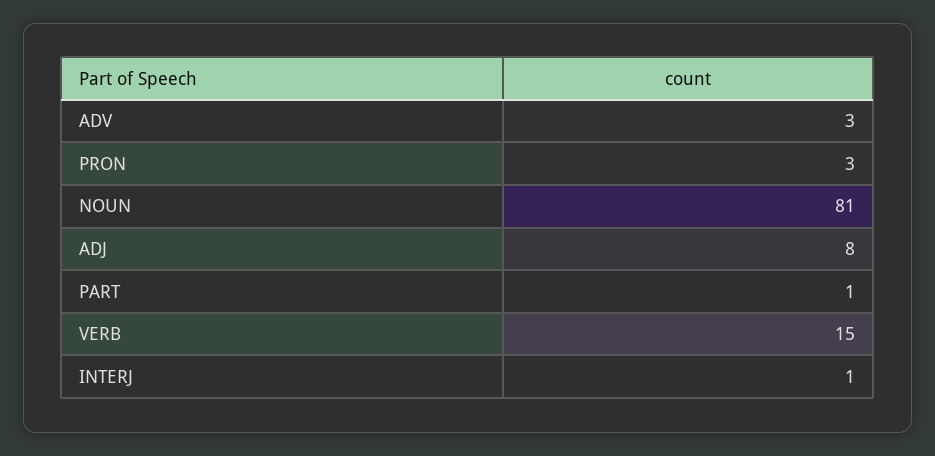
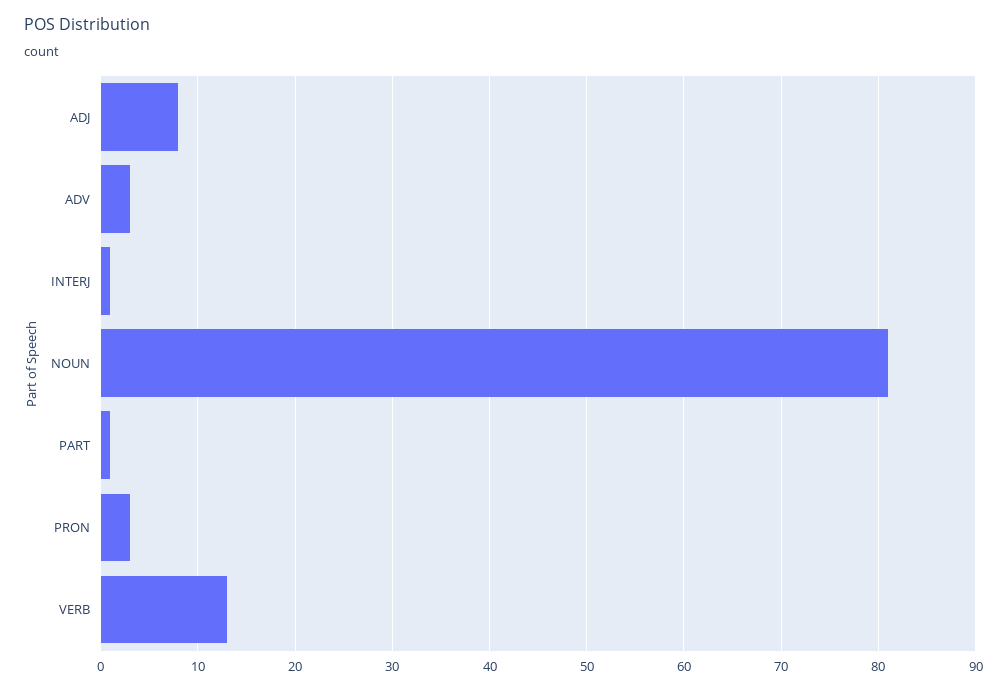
  {
    "ADV": 3,
    "PRON": 3,
    "NOUN": 81,
    "ADJ": 8,
    "PART": 1,
-   "VERB": 15,
+   "VERB": 13,
    "INTERJ": 1
  }

